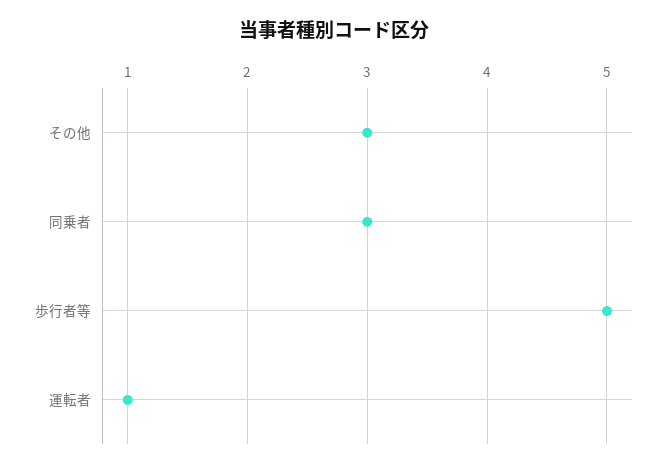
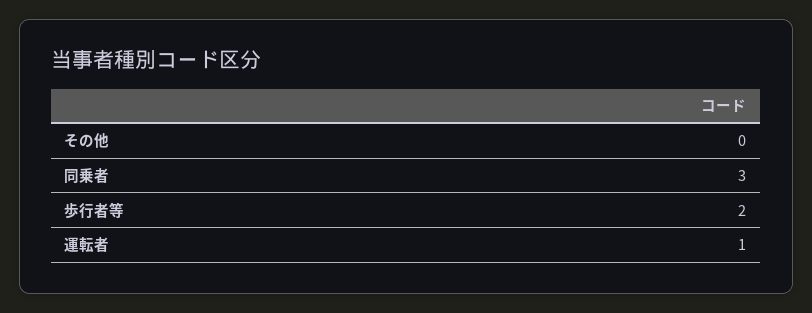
  {
-   "その他": 3,
+   "その他": 0,
    "同乗者": 3,
-   "歩行者等": 5,
+   "歩行者等": 2,
    "運転者": 1
  }

